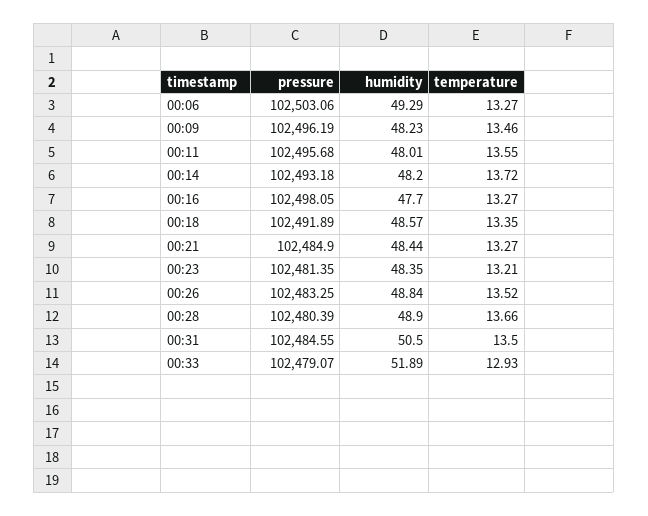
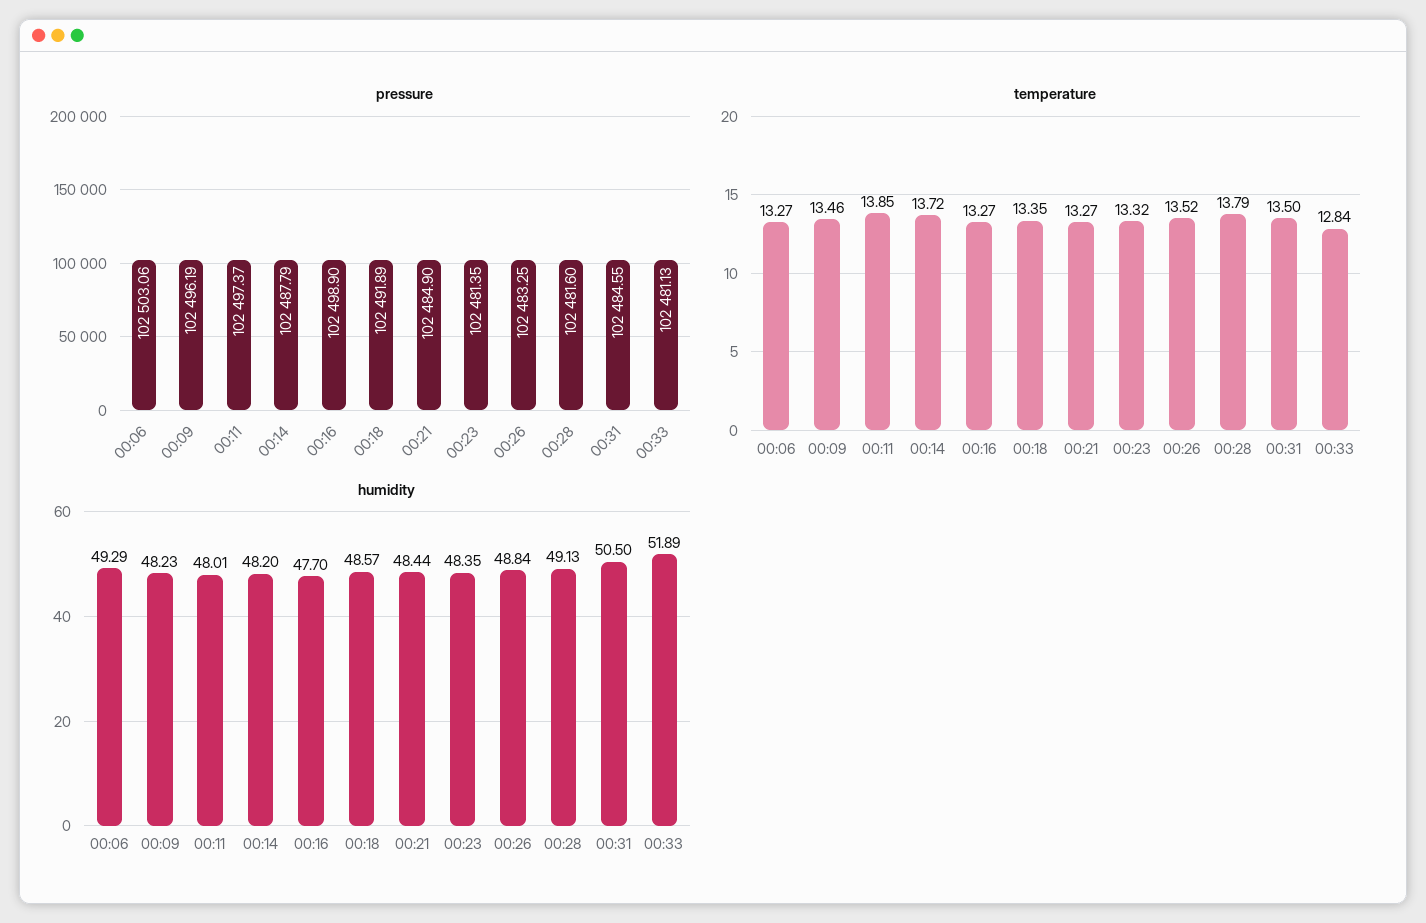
  {
    "pressure": {
      "00:06": 102503.06,
      "00:09": 102496.19,
-     "00:11": 102495.68,
+     "00:11": 102497.37,
-     "00:14": 102493.18,
+     "00:14": 102487.79,
-     "00:16": 102498.05,
+     "00:16": 102498.9,
      "00:18": 102491.89,
      "00:21": 102484.9,
      "00:23": 102481.35,
      "00:26": 102483.25,
-     "00:28": 102480.39,
+     "00:28": 102481.6,
      "00:31": 102484.55,
-     "00:33": 102479.07
+     "00:33": 102481.13
    },
    "humidity": {
      "00:06": 49.29,
      "00:09": 48.23,
      "00:11": 48.01,
      "00:14": 48.2,
      "00:16": 47.7,
      "00:18": 48.57,
      "00:21": 48.44,
      "00:23": 48.35,
      "00:26": 48.84,
-     "00:28": 48.9,
+     "00:28": 49.13,
      "00:31": 50.5,
      "00:33": 51.89
    },
    "temperature": {
      "00:06": 13.27,
      "00:09": 13.46,
-     "00:11": 13.55,
+     "00:11": 13.85,
      "00:14": 13.72,
      "00:16": 13.27,
      "00:18": 13.35,
      "00:21": 13.27,
-     "00:23": 13.21,
+     "00:23": 13.32,
      "00:26": 13.52,
-     "00:28": 13.66,
+     "00:28": 13.79,
      "00:31": 13.5,
-     "00:33": 12.93
+     "00:33": 12.84
    }
  }

